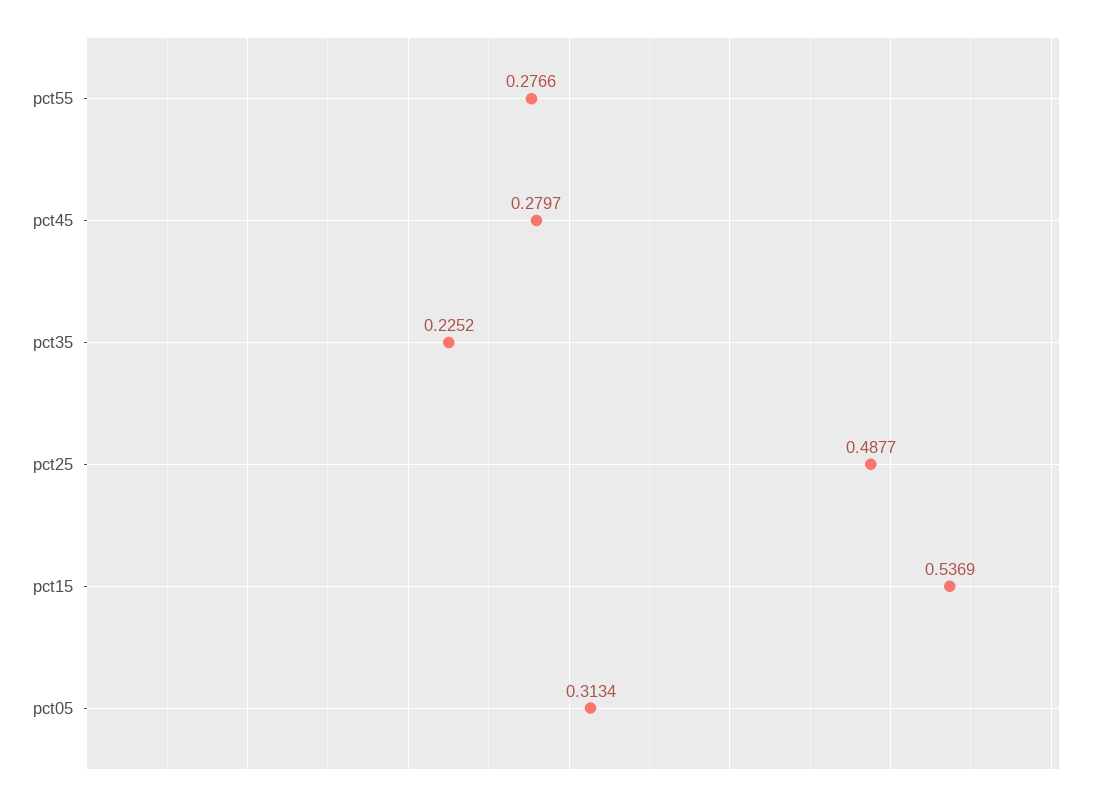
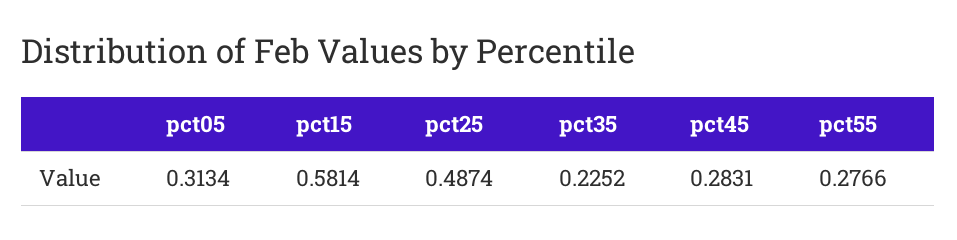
  {
    "pct55": 0.2766,
-   "pct45": 0.2797,
+   "pct45": 0.2831,
    "pct35": 0.2252,
-   "pct25": 0.4877,
+   "pct25": 0.4874,
-   "pct15": 0.5369,
+   "pct15": 0.5814,
    "pct05": 0.3134
  }

